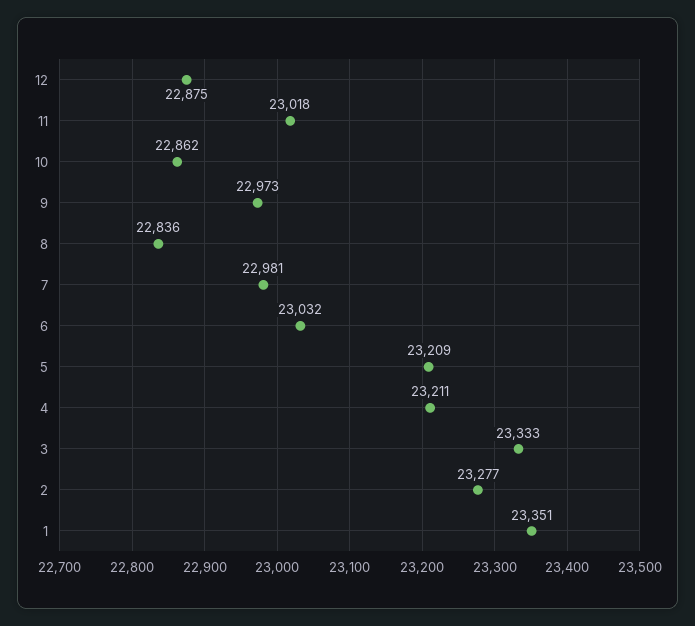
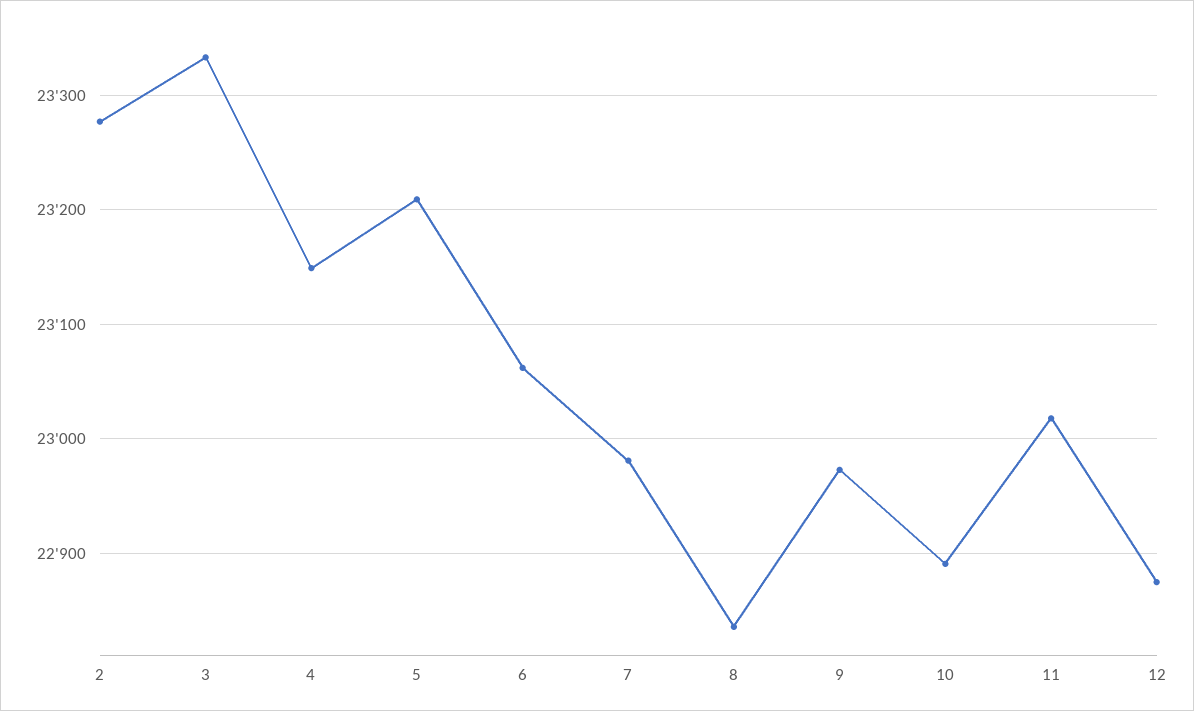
  {
    "12": 22875,
    "11": 23018,
-   "10": 22862,
+   "10": 22890,
    "9": 22973,
    "8": 22836,
    "7": 22981,
-   "6": 23032,
+   "6": 23060,
    "5": 23209,
-   "4": 23211,
+   "4": 23150,
    "3": 23333,
-   "2": 23277,
+   "2": 23277
-   "1": 23351
  }

